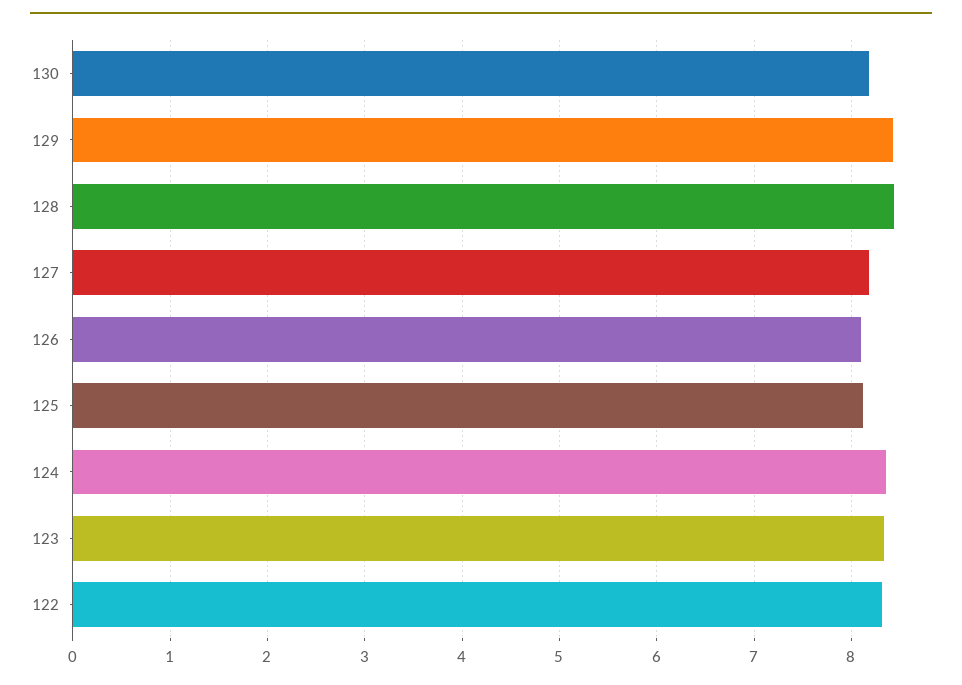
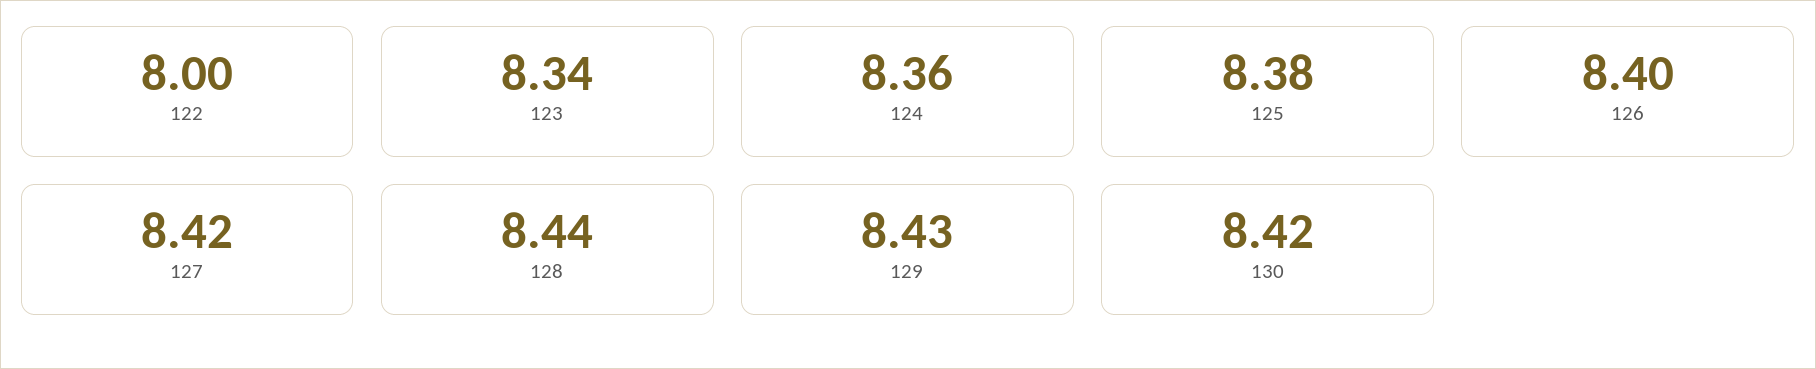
  {
-   "130": 8.2,
+   "130": 8.42,
    "129": 8.43,
    "128": 8.44,
-   "127": 8.2,
+   "127": 8.42,
-   "126": 8.1,
+   "126": 8.4,
-   "125": 8.1,
+   "125": 8.38,
    "124": 8.36,
    "123": 8.34,
-   "122": 8.3
+   "122": 8
  }

